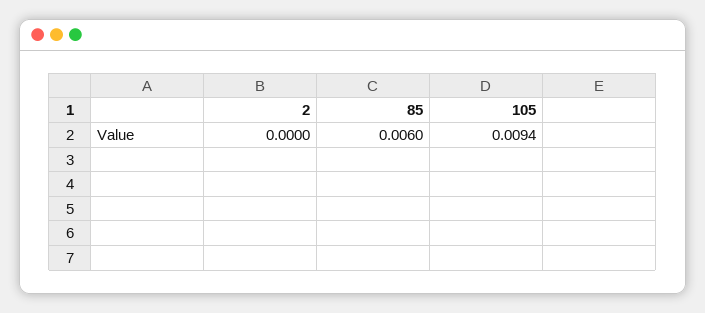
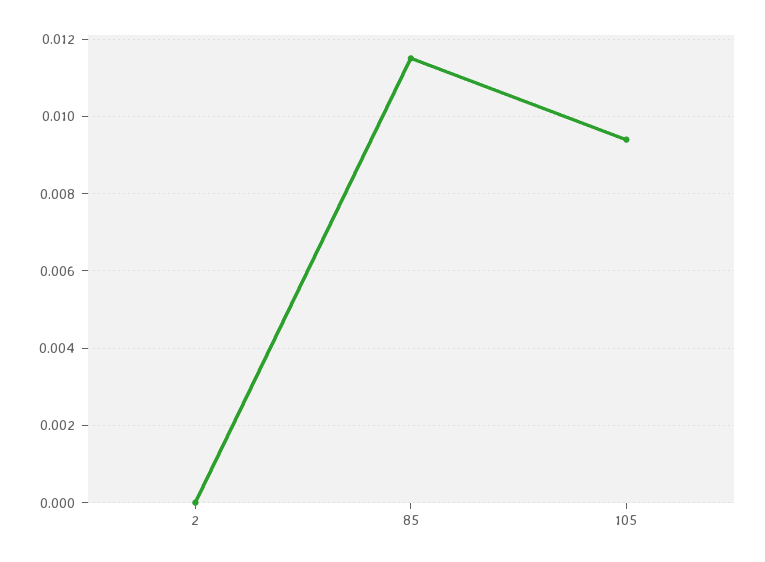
  {
    "2": 0,
-   "85": 0.006,
+   "85": 0.0115,
    "105": 0.0094
  }

